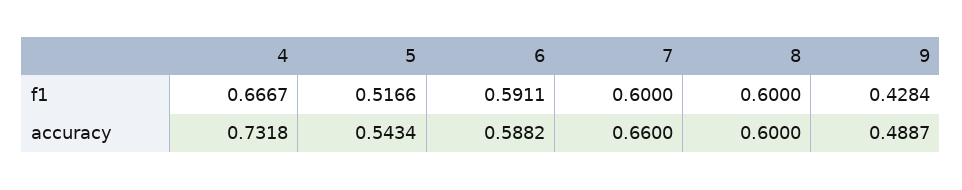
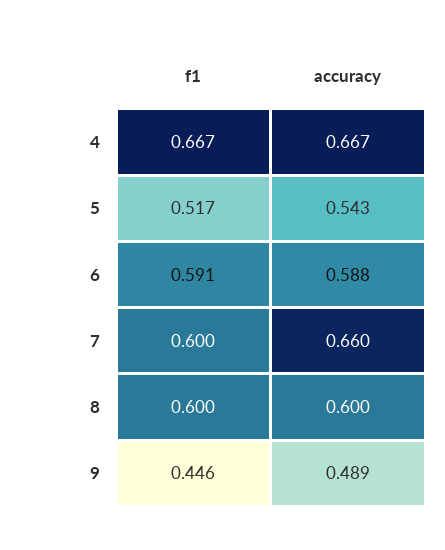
  {
    "4": {
      "f1": 0.6667,
-     "accuracy": 0.7318
+     "accuracy": 0.667
    },
    "5": {
      "f1": 0.5166,
      "accuracy": 0.5434
    },
    "6": {
      "f1": 0.5911,
      "accuracy": 0.5882
    },
    "7": {
      "f1": 0.6,
      "accuracy": 0.66
    },
    "8": {
      "f1": 0.6,
      "accuracy": 0.6
    },
    "9": {
-     "f1": 0.4284,
+     "f1": 0.446,
      "accuracy": 0.4887
    }
  }

